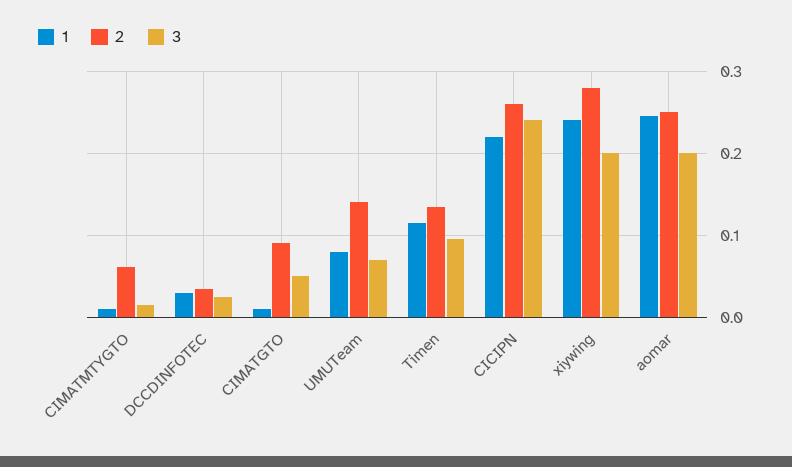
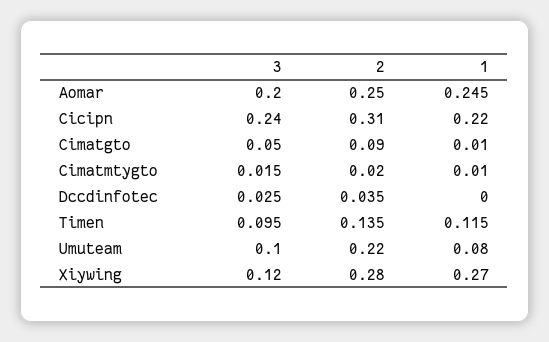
  {
    "1": {
      "CIMATMTYGTO": 0.01,
-     "DCCDINFOTEC": 0.03,
+     "DCCDINFOTEC": 0,
      "CIMATGTO": 0.01,
      "UMUTeam": 0.08,
      "Timen": 0.115,
      "CICIPN": 0.22,
-     "xiywing": 0.24,
+     "xiywing": 0.27,
      "aomar": 0.245
    },
    "2": {
-     "CIMATMTYGTO": 0.06,
+     "CIMATMTYGTO": 0.02,
      "DCCDINFOTEC": 0.035,
      "CIMATGTO": 0.09,
-     "UMUTeam": 0.14,
+     "UMUTeam": 0.22,
      "Timen": 0.135,
-     "CICIPN": 0.26,
+     "CICIPN": 0.31,
      "xiywing": 0.28,
      "aomar": 0.25
    },
    "3": {
      "CIMATMTYGTO": 0.015,
      "DCCDINFOTEC": 0.025,
      "CIMATGTO": 0.05,
-     "UMUTeam": 0.07,
+     "UMUTeam": 0.1,
      "Timen": 0.095,
      "CICIPN": 0.24,
-     "xiywing": 0.2,
+     "xiywing": 0.12,
      "aomar": 0.2
    }
  }

